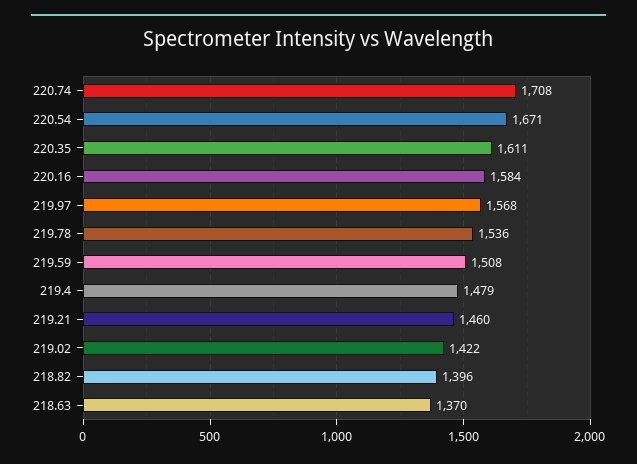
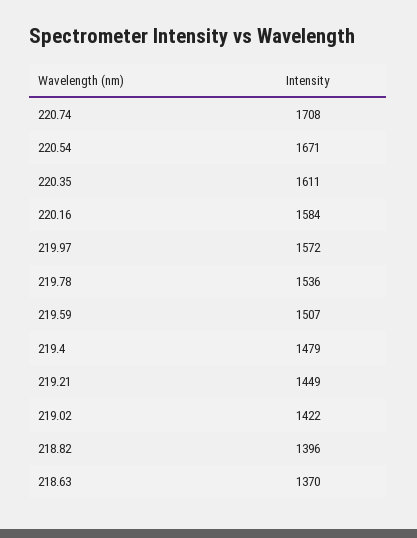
  {
    "220.74": 1708,
    "220.54": 1671,
    "220.35": 1611,
    "220.16": 1584,
-   "219.97": 1568,
+   "219.97": 1572,
    "219.78": 1536,
-   "219.59": 1508,
+   "219.59": 1507,
    "219.4": 1479,
-   "219.21": 1460,
+   "219.21": 1449,
    "219.02": 1422,
    "218.82": 1396,
    "218.63": 1370
  }

